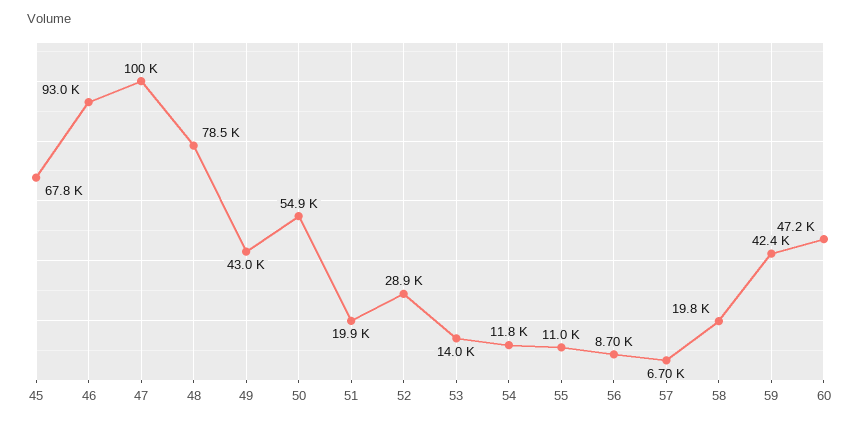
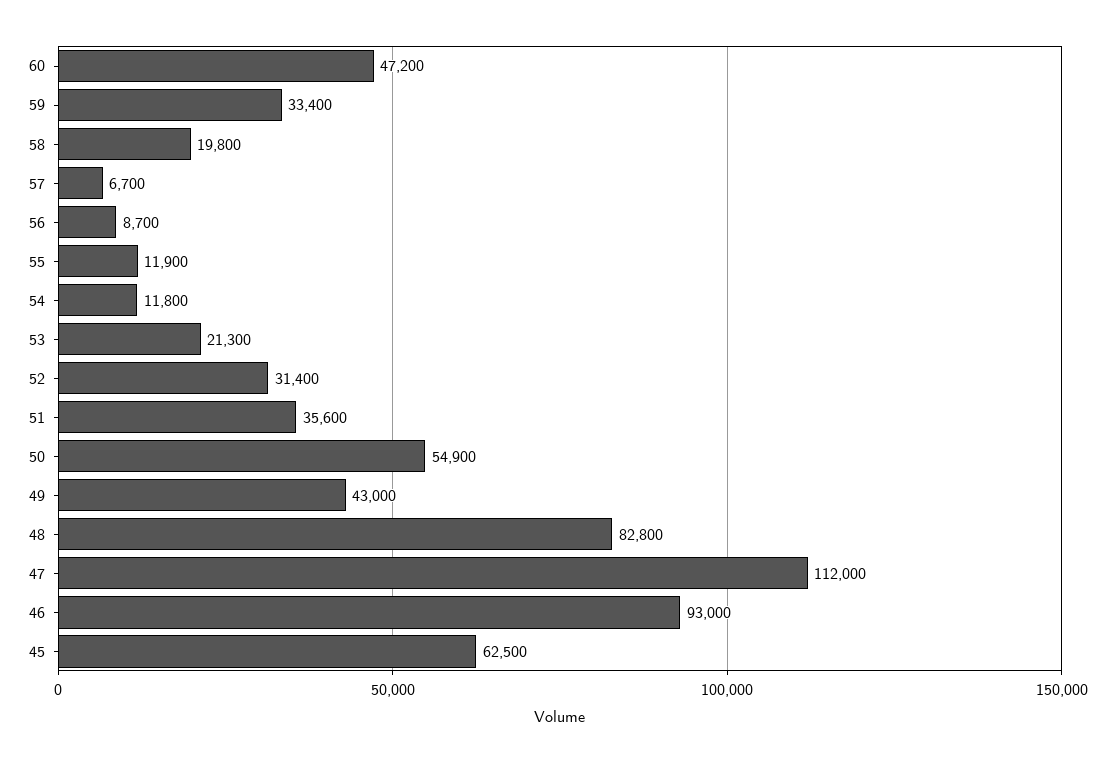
  {
-   "45": 67800,
+   "45": 62500,
    "46": 93000,
-   "47": 100000,
+   "47": 112000,
-   "48": 78500,
+   "48": 82800,
    "49": 43000,
    "50": 54900,
-   "51": 19900,
+   "51": 35600,
-   "52": 28900,
+   "52": 31400,
-   "53": 14000,
+   "53": 21300,
    "54": 11800,
-   "55": 11000,
+   "55": 11900,
    "56": 8700,
    "57": 6700,
    "58": 19800,
-   "59": 42400,
+   "59": 33400,
    "60": 47200
  }

